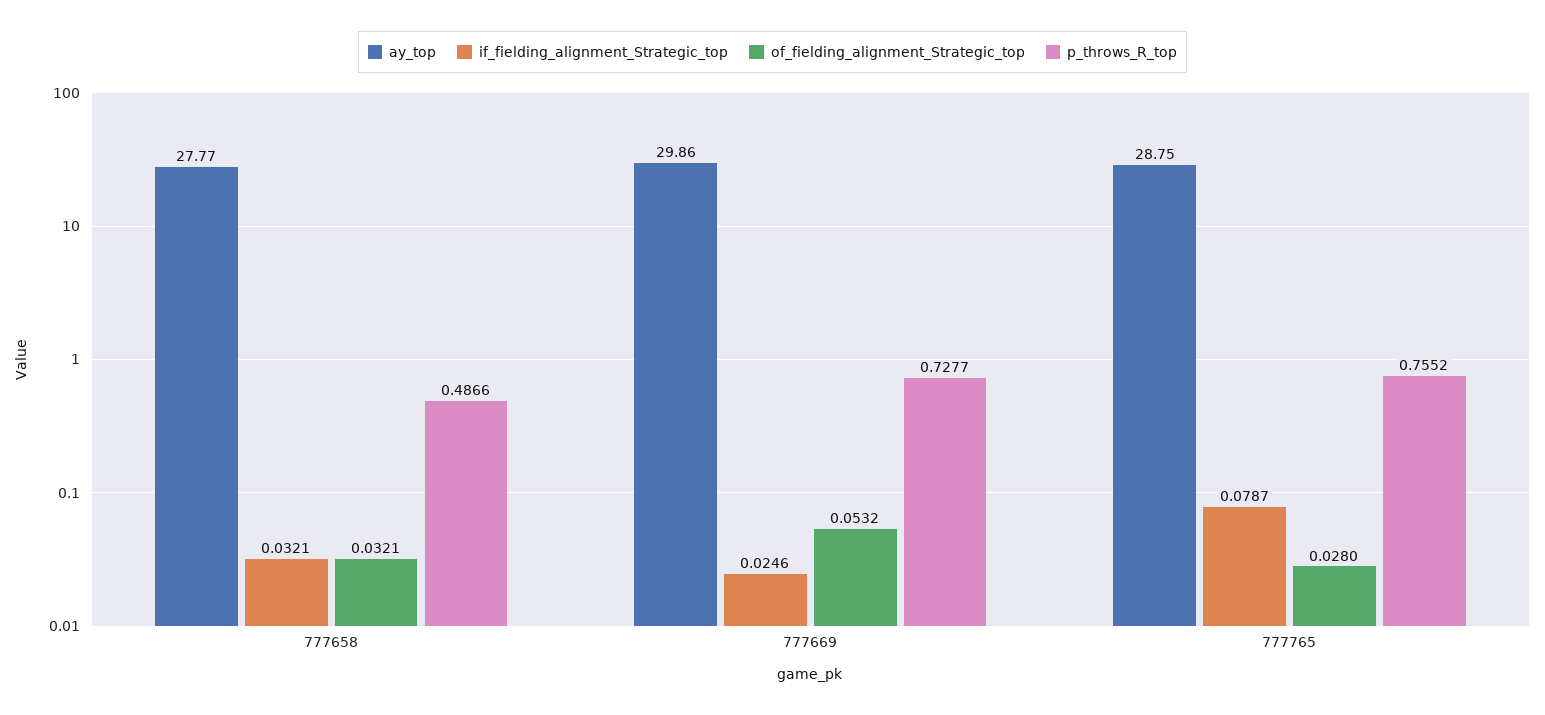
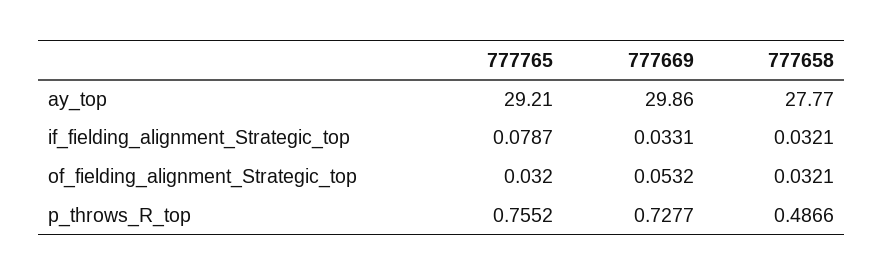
  {
    "ay_top": {
      "777658": 27.77,
      "777669": 29.86,
-     "777765": 28.75
+     "777765": 29.21
    },
    "if_fielding_alignment_Strategic_top": {
      "777658": 0.0321,
-     "777669": 0.0246,
+     "777669": 0.0331,
      "777765": 0.0787
    },
    "of_fielding_alignment_Strategic_top": {
      "777658": 0.0321,
      "777669": 0.0532,
-     "777765": 0.028
+     "777765": 0.032
    },
    "p_throws_R_top": {
      "777658": 0.4866,
      "777669": 0.7277,
      "777765": 0.7552
    }
  }

